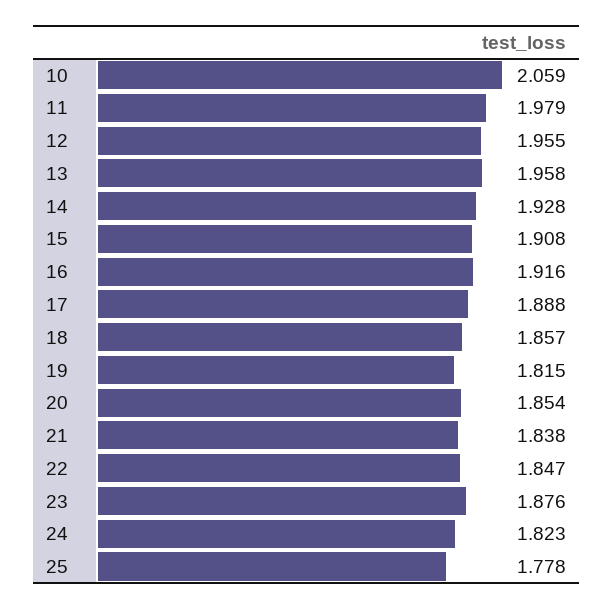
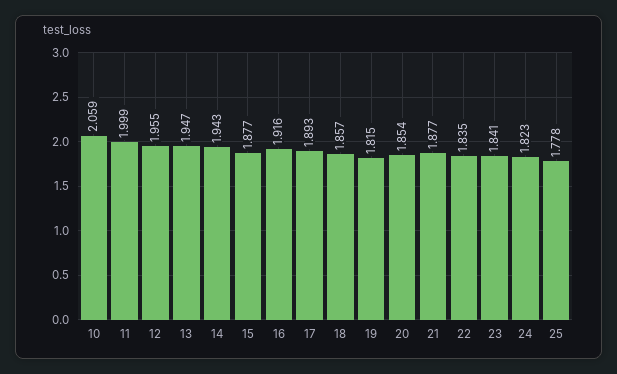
  {
    "10": 2.059,
-   "11": 1.979,
+   "11": 1.999,
    "12": 1.955,
-   "13": 1.958,
+   "13": 1.947,
-   "14": 1.928,
+   "14": 1.943,
-   "15": 1.908,
+   "15": 1.877,
    "16": 1.916,
-   "17": 1.888,
+   "17": 1.893,
    "18": 1.857,
    "19": 1.815,
    "20": 1.854,
-   "21": 1.838,
+   "21": 1.877,
-   "22": 1.847,
+   "22": 1.835,
-   "23": 1.876,
+   "23": 1.841,
    "24": 1.823,
    "25": 1.778
  }

